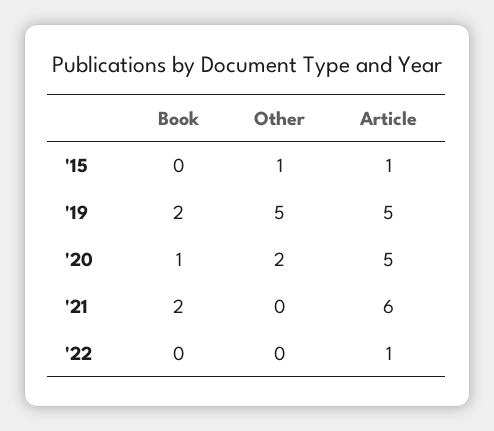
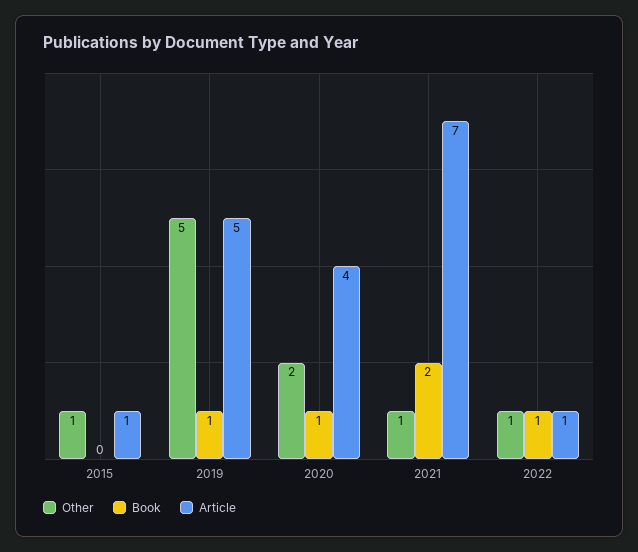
  {
    "Book": {
      "'15": 0,
-     "'19": 2,
+     "'19": 1,
      "'20": 1,
      "'21": 2,
-     "'22": 0
+     "'22": 1
    },
    "Other": {
      "'15": 1,
      "'19": 5,
      "'20": 2,
-     "'21": 0,
+     "'21": 1,
-     "'22": 0
+     "'22": 1
    },
    "Article": {
      "'15": 1,
      "'19": 5,
-     "'20": 5,
+     "'20": 4,
-     "'21": 6,
+     "'21": 7,
      "'22": 1
    }
  }

